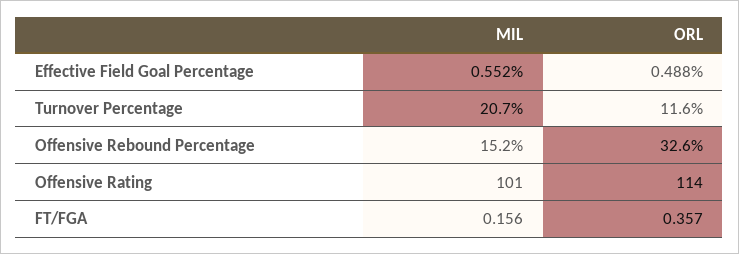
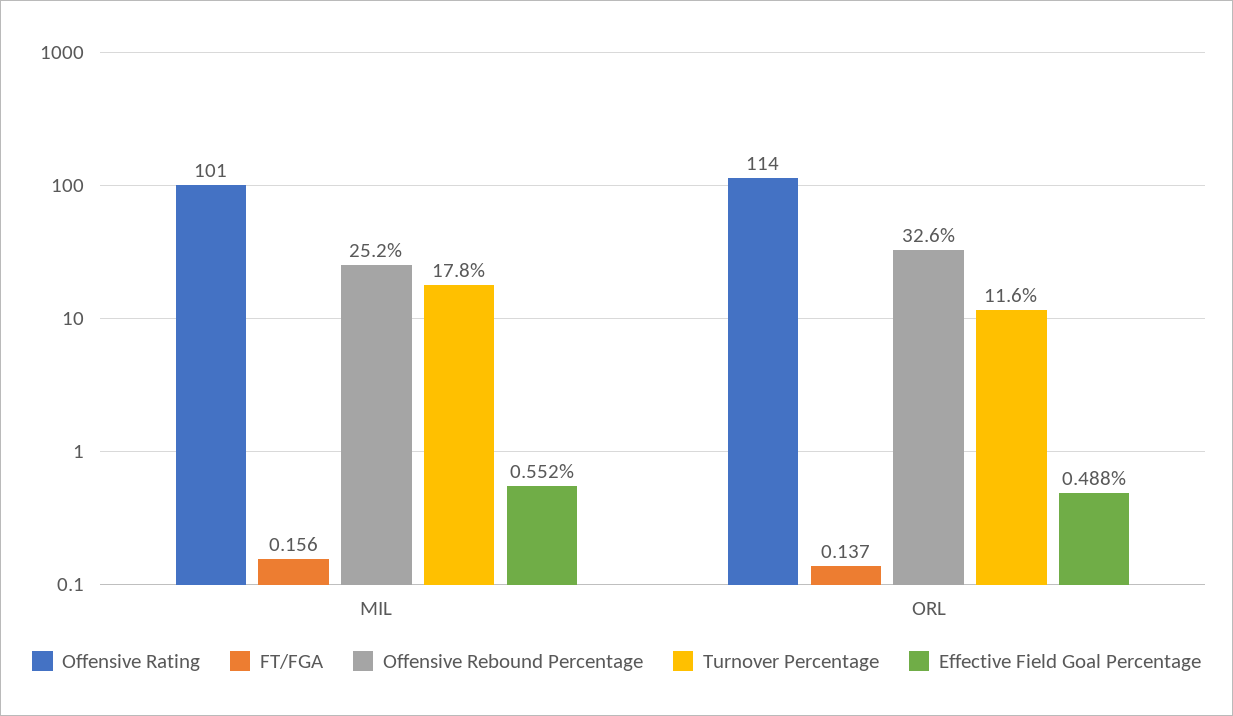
  {
    "Effective Field Goal Percentage": {
      "MIL": 0.552,
      "ORL": 0.488
    },
    "Turnover Percentage": {
-     "MIL": 20.7,
+     "MIL": 17.8,
      "ORL": 11.6
    },
    "Offensive Rebound Percentage": {
-     "MIL": 15.2,
+     "MIL": 25.2,
      "ORL": 32.6
    },
    "Offensive Rating": {
      "MIL": 101,
      "ORL": 114
    },
    "FT/FGA": {
      "MIL": 0.156,
-     "ORL": 0.357
+     "ORL": 0.137
    }
  }

